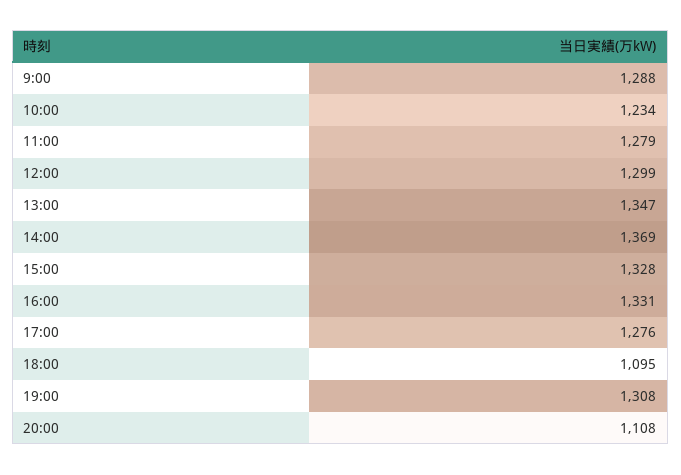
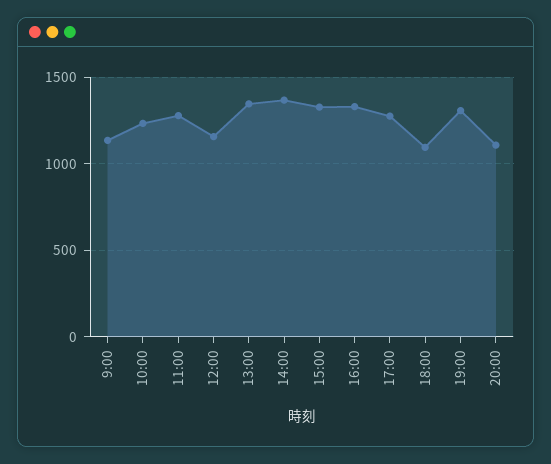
  {
-   "9:00": 1288,
+   "9:00": 1150,
    "10:00": 1234,
    "11:00": 1279,
-   "12:00": 1299,
+   "12:00": 1150,
    "13:00": 1347,
    "14:00": 1369,
    "15:00": 1328,
    "16:00": 1331,
    "17:00": 1276,
    "18:00": 1095,
    "19:00": 1308,
    "20:00": 1108
  }

